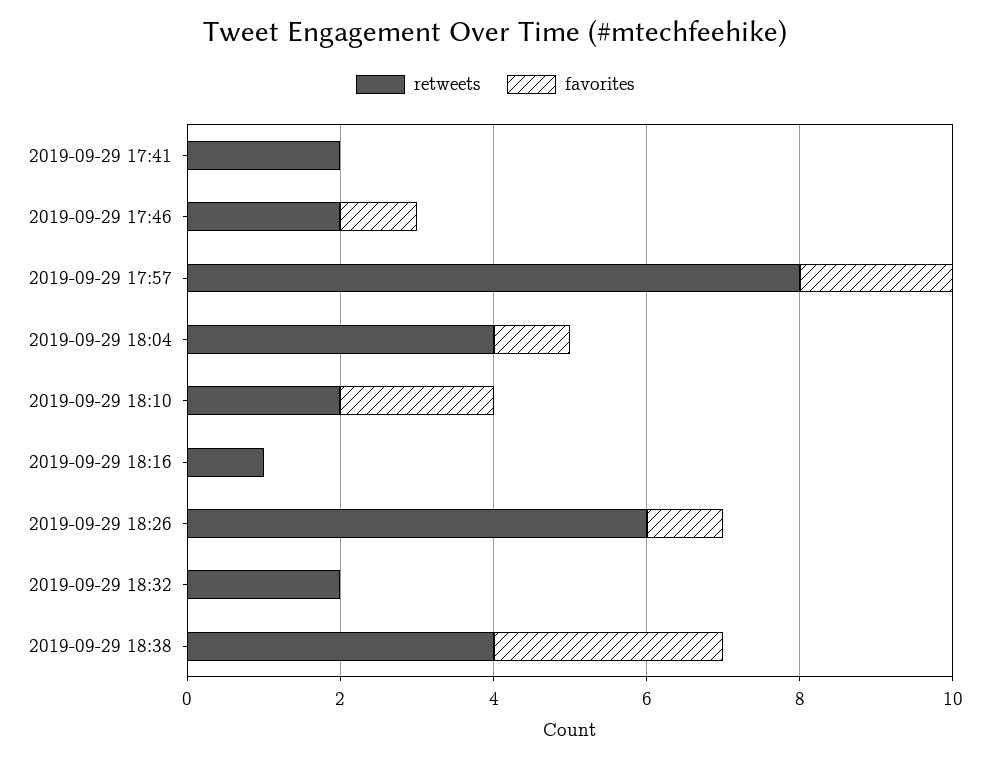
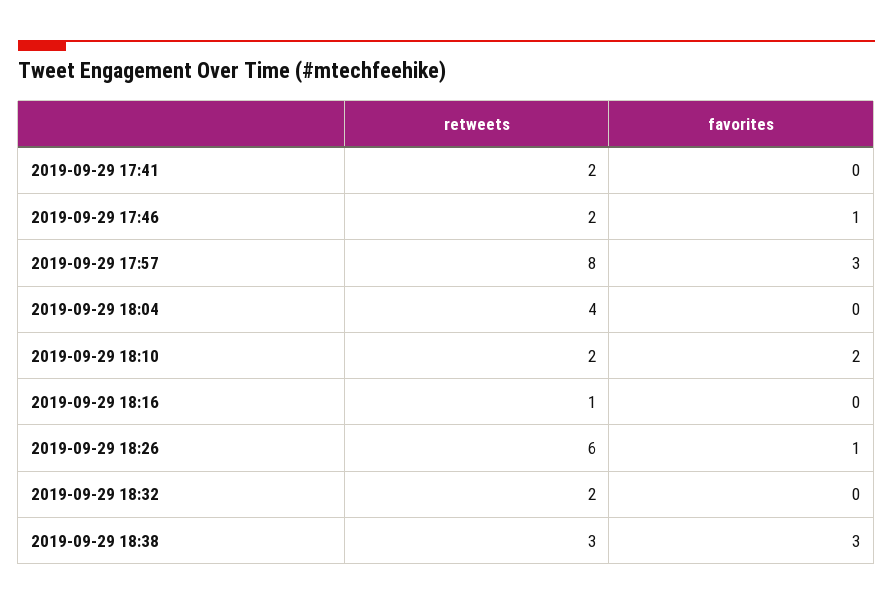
  {
    "retweets": {
      "2019-09-29 17:41": 2,
      "2019-09-29 17:46": 2,
      "2019-09-29 17:57": 8,
      "2019-09-29 18:04": 4,
      "2019-09-29 18:10": 2,
      "2019-09-29 18:16": 1,
      "2019-09-29 18:26": 6,
      "2019-09-29 18:32": 2,
-     "2019-09-29 18:38": 4
+     "2019-09-29 18:38": 3
    },
    "favorites": {
      "2019-09-29 17:41": 0,
      "2019-09-29 17:46": 1,
-     "2019-09-29 17:57": 2,
+     "2019-09-29 17:57": 3,
-     "2019-09-29 18:04": 1,
+     "2019-09-29 18:04": 0,
      "2019-09-29 18:10": 2,
      "2019-09-29 18:16": 0,
      "2019-09-29 18:26": 1,
      "2019-09-29 18:32": 0,
      "2019-09-29 18:38": 3
    }
  }

